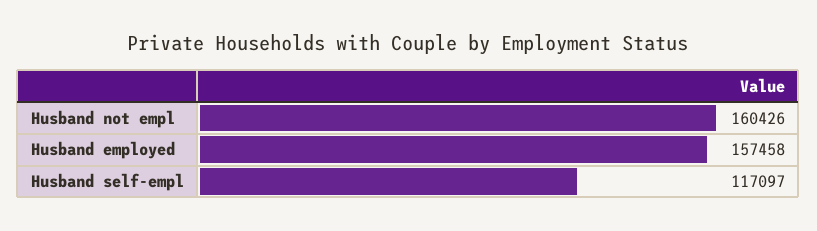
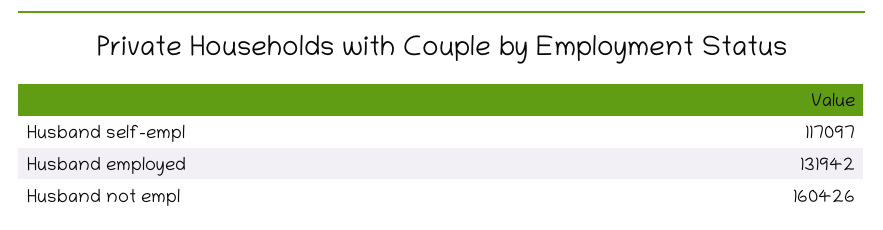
  {
    "Husband not empl": 160426,
-   "Husband employed": 157458,
+   "Husband employed": 131942,
    "Husband self-empl": 117097
  }

